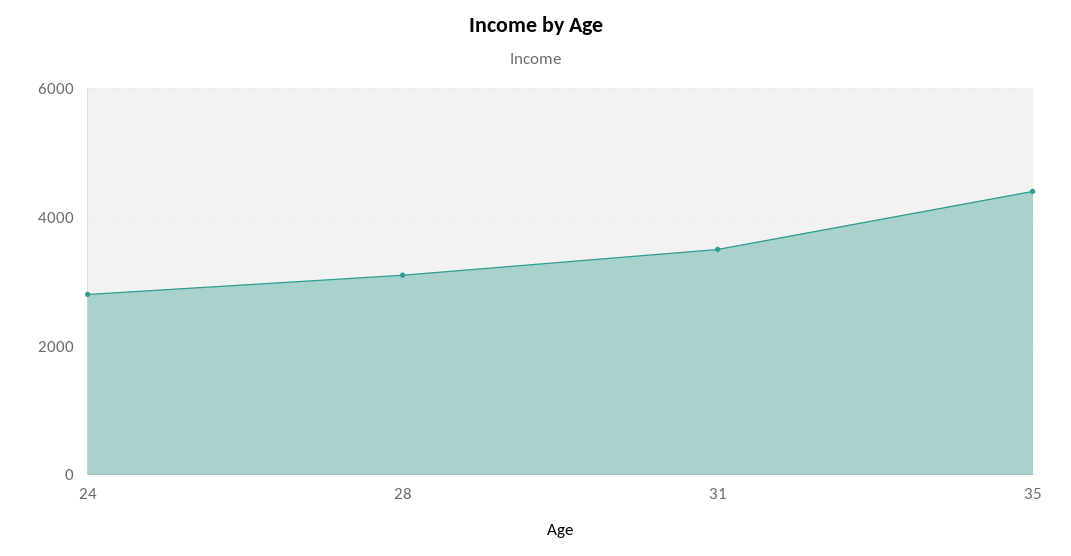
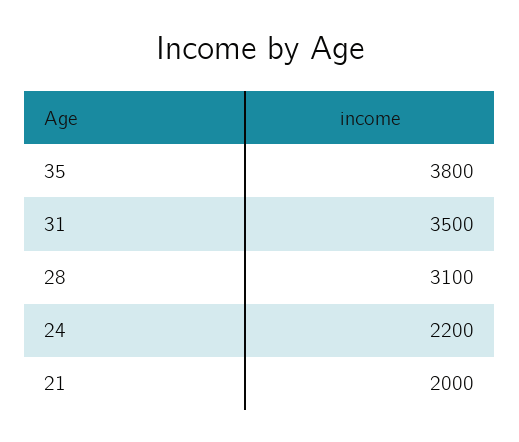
  {
-   "24": 2800,
+   "24": 2200,
    "28": 3100,
    "31": 3500,
-   "35": 4400
+   "35": 3800,
+   "21": 2000
  }

